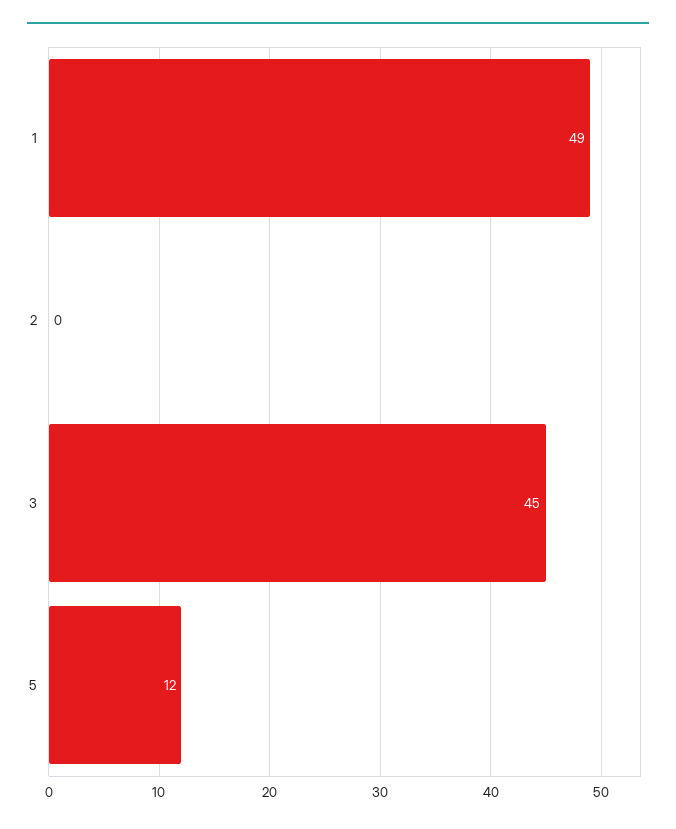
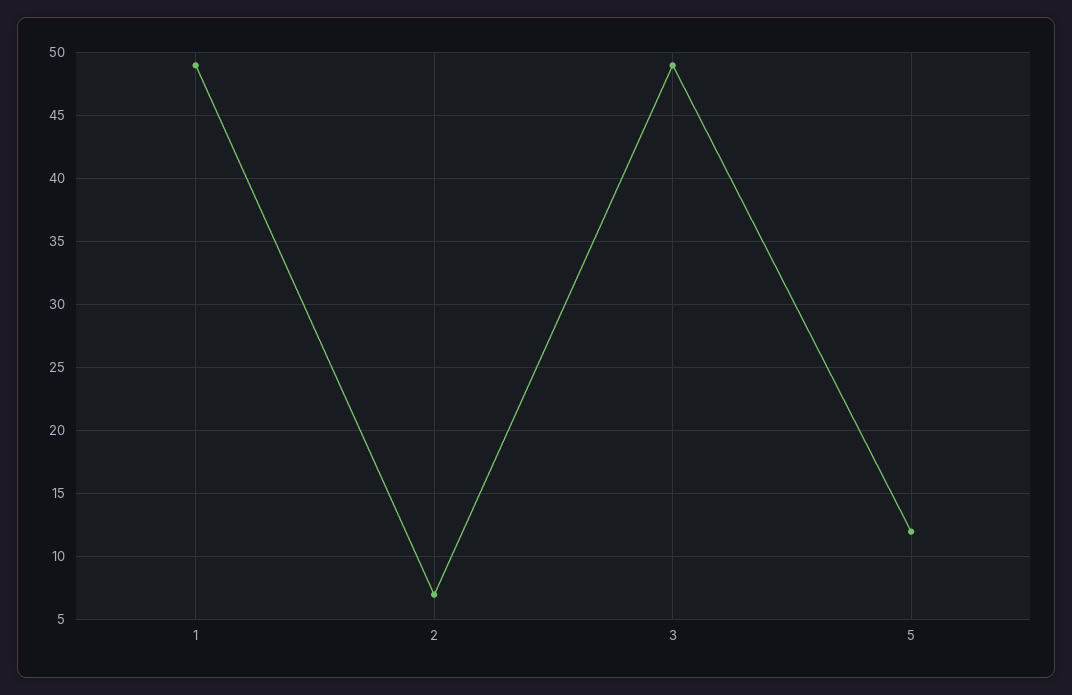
  {
    "1": 49,
-   "2": 0,
+   "2": 7,
-   "3": 45,
+   "3": 49,
    "5": 12
  }

